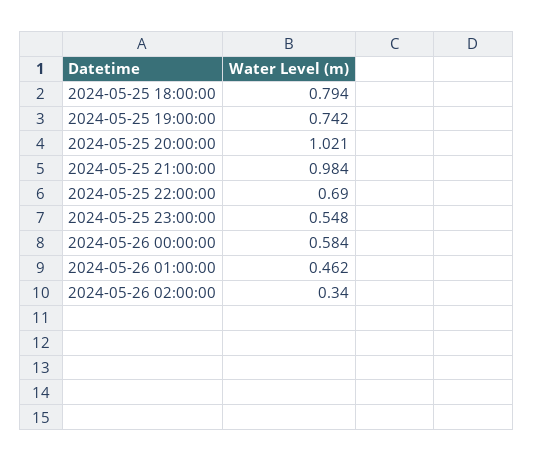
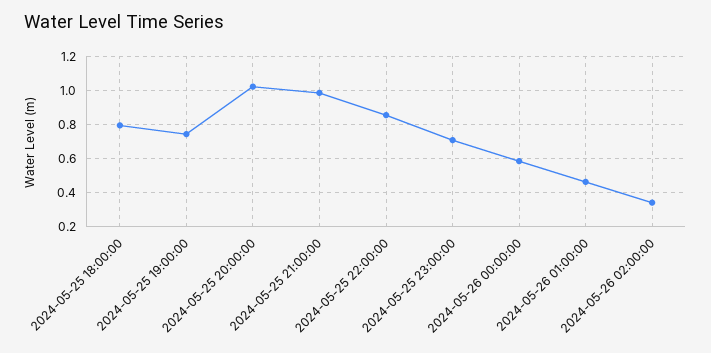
  {
    "2024-05-25 18:00:00": 0.794,
    "2024-05-25 19:00:00": 0.742,
    "2024-05-25 20:00:00": 1.021,
    "2024-05-25 21:00:00": 0.984,
-   "2024-05-25 22:00:00": 0.69,
+   "2024-05-25 22:00:00": 0.85,
-   "2024-05-25 23:00:00": 0.548,
+   "2024-05-25 23:00:00": 0.7,
    "2024-05-26 00:00:00": 0.584,
    "2024-05-26 01:00:00": 0.462,
    "2024-05-26 02:00:00": 0.34
  }

